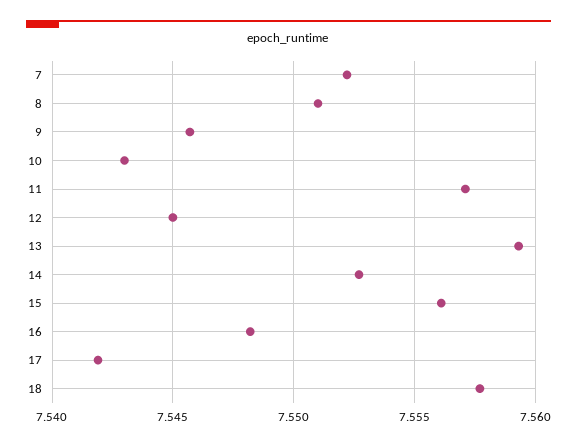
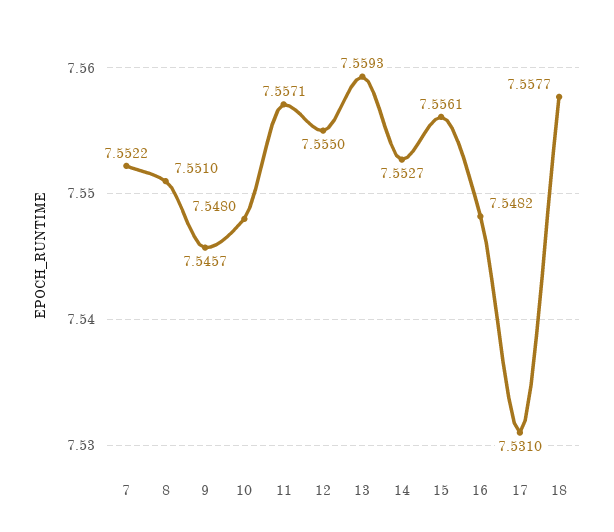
  {
    "7": 7.5522,
    "8": 7.551,
    "9": 7.5457,
-   "10": 7.543,
+   "10": 7.548,
    "11": 7.5571,
-   "12": 7.545,
+   "12": 7.555,
    "13": 7.5593,
    "14": 7.5527,
    "15": 7.5561,
    "16": 7.5482,
-   "17": 7.542,
+   "17": 7.531,
    "18": 7.5577
  }

